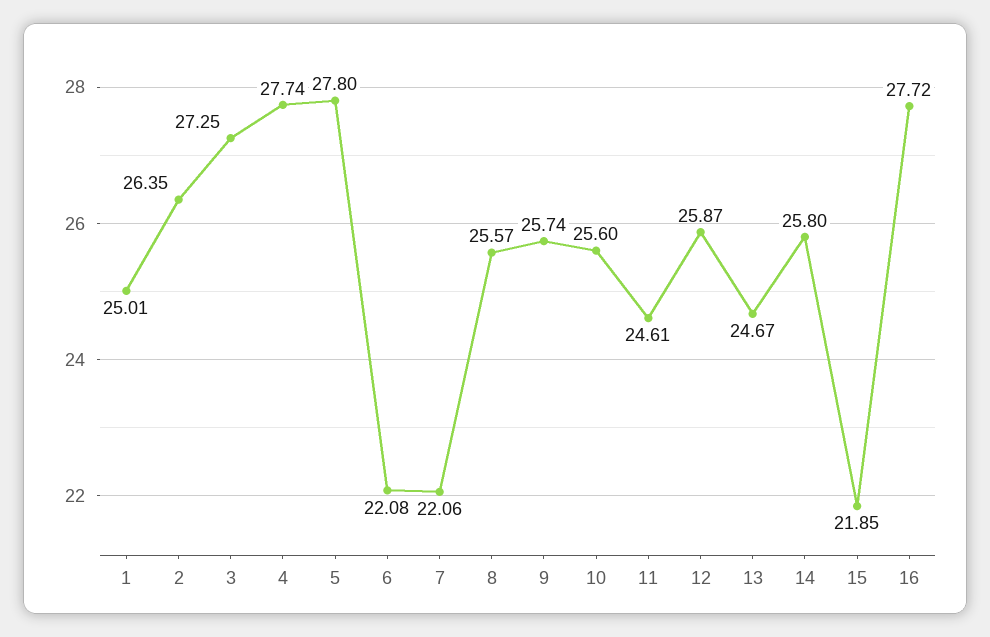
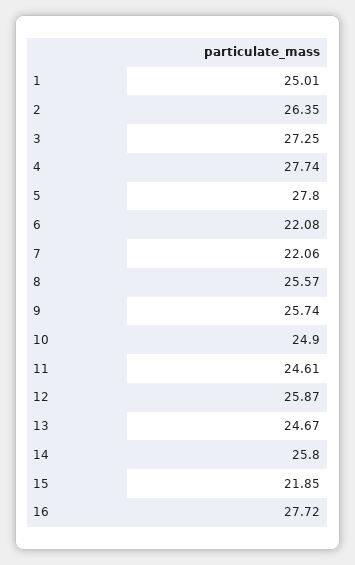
  {
    "1": 25.01,
    "2": 26.35,
    "3": 27.25,
    "4": 27.74,
    "5": 27.8,
    "6": 22.08,
    "7": 22.06,
    "8": 25.57,
    "9": 25.74,
-   "10": 25.6,
+   "10": 24.9,
    "11": 24.61,
    "12": 25.87,
    "13": 24.67,
    "14": 25.8,
    "15": 21.85,
    "16": 27.72
  }

